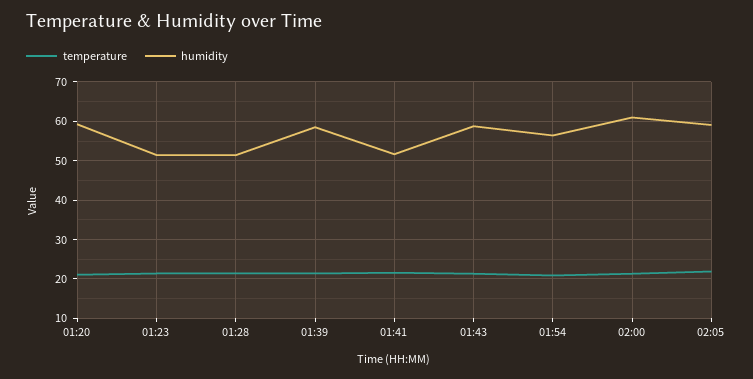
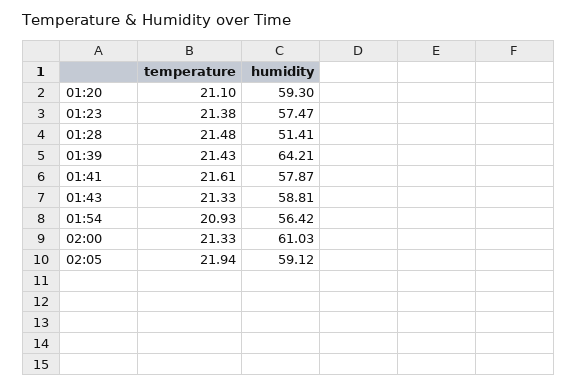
  {
    "temperature": {
      "01:20": 21.1,
      "01:23": 21.38,
      "01:28": 21.48,
      "01:39": 21.43,
      "01:41": 21.61,
      "01:43": 21.33,
      "01:54": 20.93,
      "02:00": 21.33,
      "02:05": 21.94
    },
    "humidity": {
      "01:20": 59.3,
-     "01:23": 52,
+     "01:23": 57.47,
      "01:28": 51.41,
-     "01:39": 58,
+     "01:39": 64.21,
-     "01:41": 52,
+     "01:41": 57.87,
      "01:43": 58.81,
      "01:54": 56.42,
      "02:00": 61.03,
      "02:05": 59.12
    }
  }

